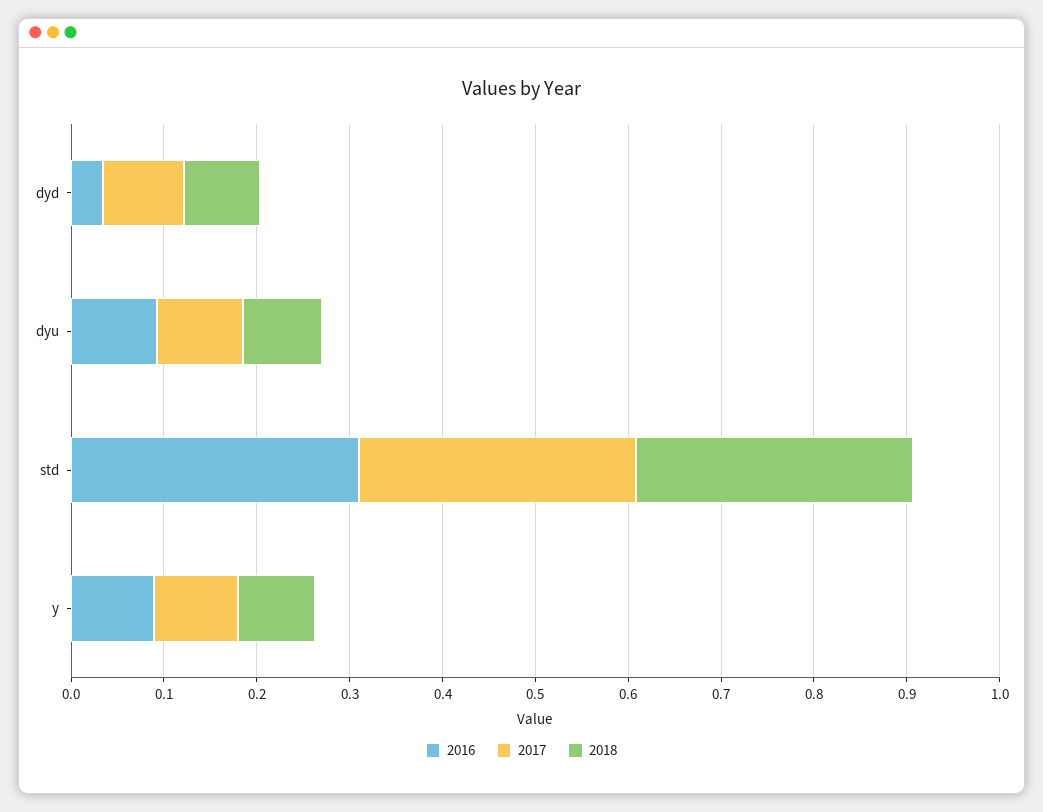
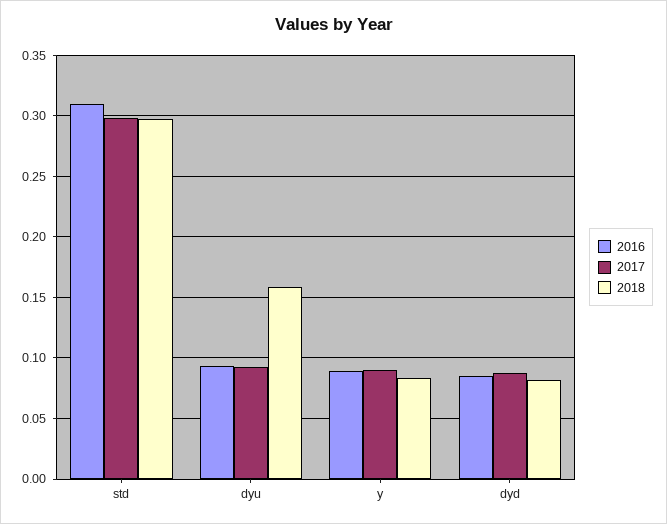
  {
    "2016": {
-     "dyd": 0.04,
+     "dyd": 0.085,
      "dyu": 0.095,
      "std": 0.31,
      "y": 0.09
    },
    "2017": {
      "dyd": 0.09,
      "dyu": 0.09,
      "std": 0.3,
      "y": 0.09
    },
    "2018": {
      "dyd": 0.08,
-     "dyu": 0.08,
+     "dyu": 0.16,
      "std": 0.3,
      "y": 0.085
    }
  }

